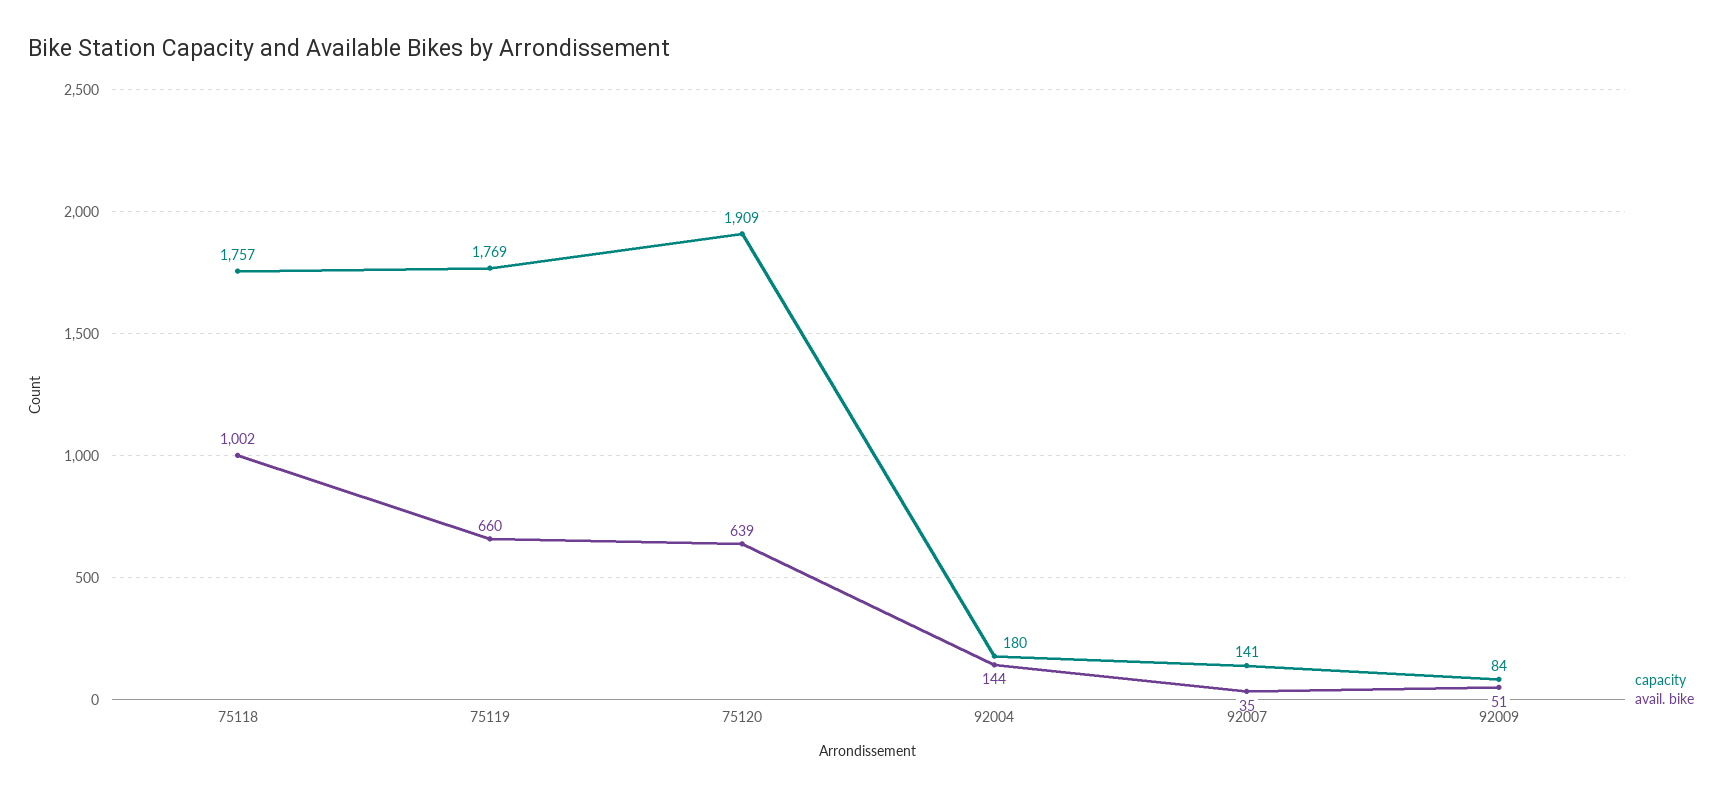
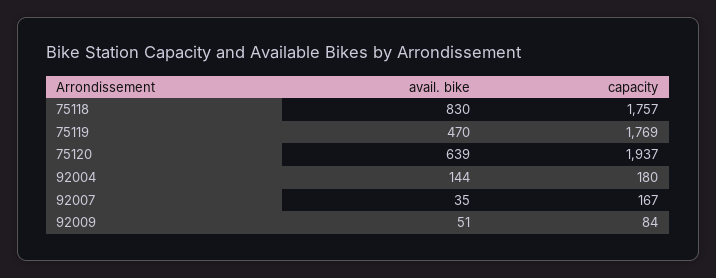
  {
    "capacity": {
      "75118": 1757,
      "75119": 1769,
-     "75120": 1909,
+     "75120": 1937,
      "92004": 180,
-     "92007": 141,
+     "92007": 167,
      "92009": 84
    },
    "avail. bike": {
-     "75118": 1002,
+     "75118": 830,
-     "75119": 660,
+     "75119": 470,
      "75120": 639,
      "92004": 144,
      "92007": 35,
      "92009": 51
    }
  }

